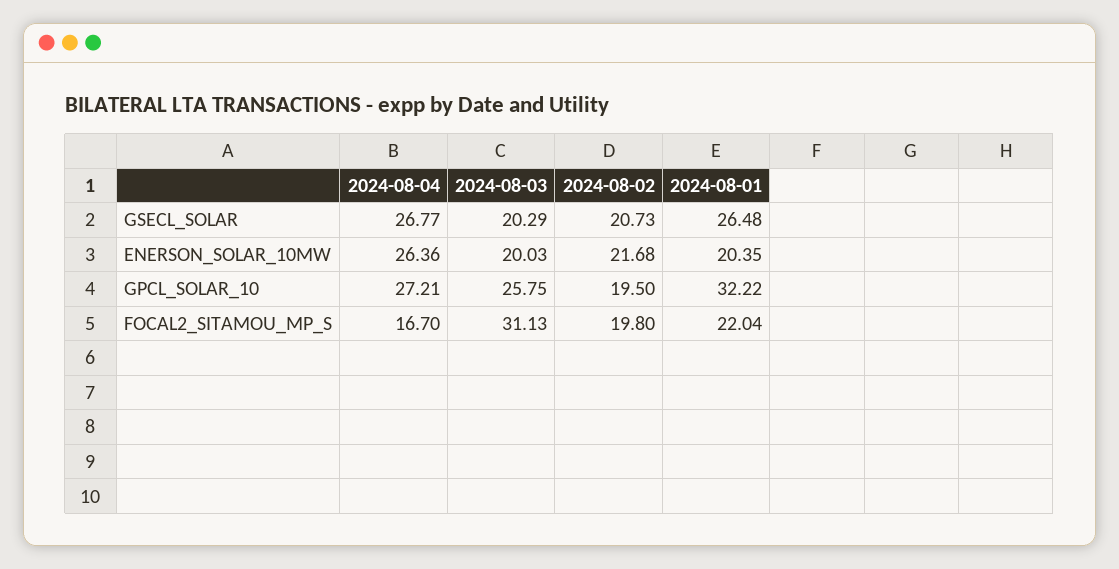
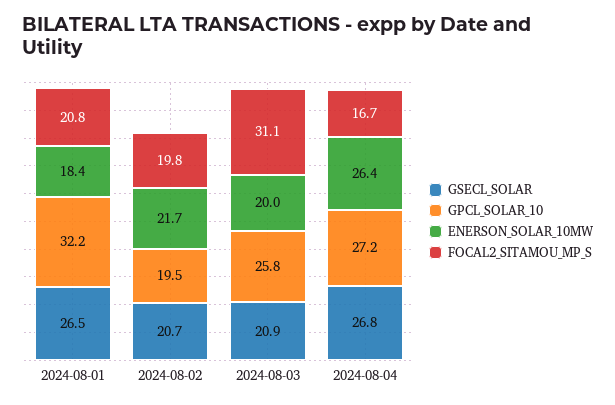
  {
    "GSECL_SOLAR": {
      "2024-08-04": 26.77,
-     "2024-08-03": 20.29,
+     "2024-08-03": 20.9,
      "2024-08-02": 20.73,
      "2024-08-01": 26.48
    },
    "ENERSON_SOLAR_10MW": {
      "2024-08-04": 26.36,
      "2024-08-03": 20.03,
      "2024-08-02": 21.68,
-     "2024-08-01": 20.35
+     "2024-08-01": 18.4
    },
    "GPCL_SOLAR_10": {
      "2024-08-04": 27.21,
      "2024-08-03": 25.75,
      "2024-08-02": 19.5,
      "2024-08-01": 32.22
    },
    "FOCAL2_SITAMOU_MP_S": {
      "2024-08-04": 16.7,
      "2024-08-03": 31.13,
      "2024-08-02": 19.8,
-     "2024-08-01": 22.04
+     "2024-08-01": 20.8
    }
  }

